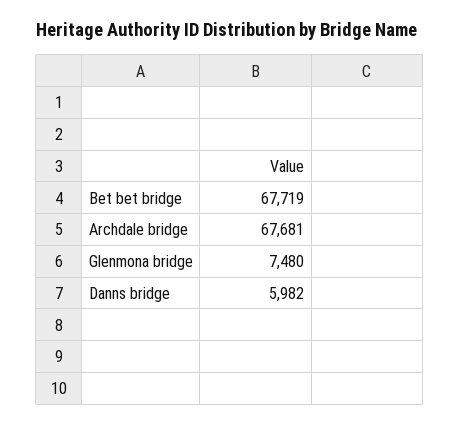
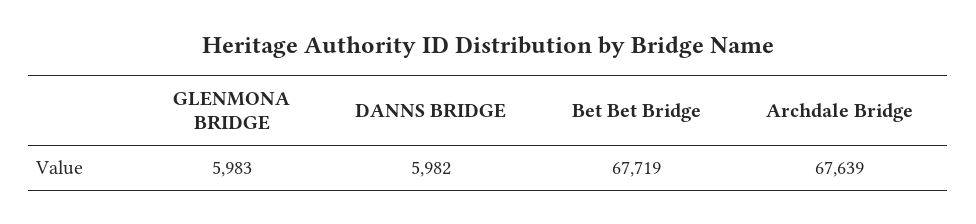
  {
    "Bet bet bridge": 67719,
-   "Archdale bridge": 67681,
+   "Archdale bridge": 67639,
-   "Glenmona bridge": 7480,
+   "Glenmona bridge": 5983,
    "Danns bridge": 5982
  }

